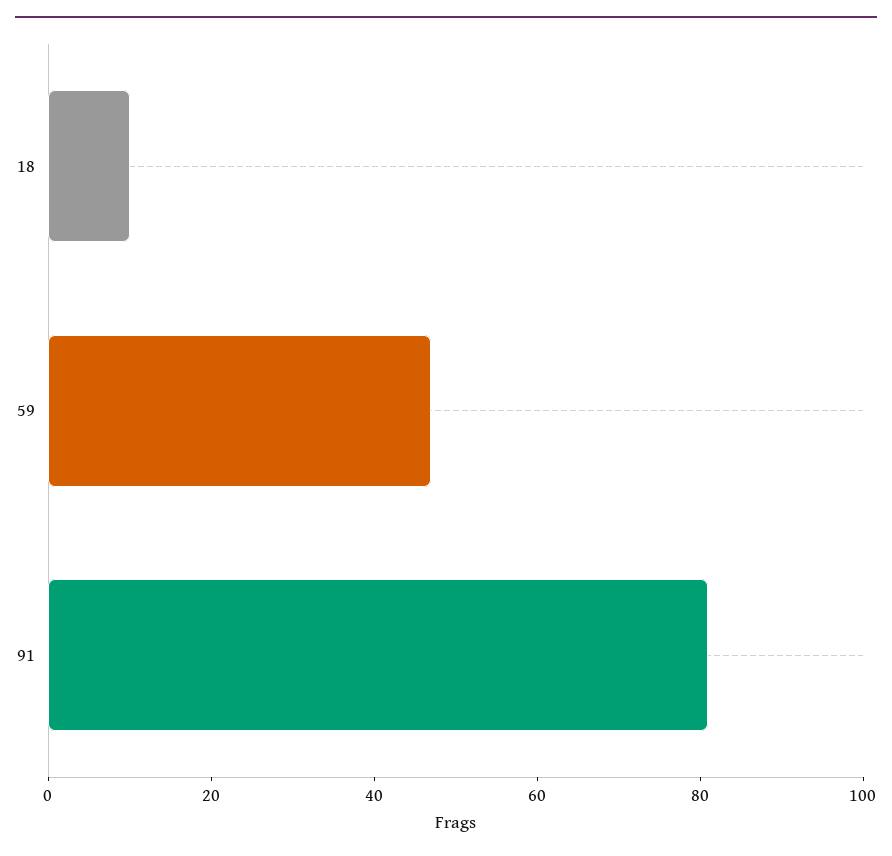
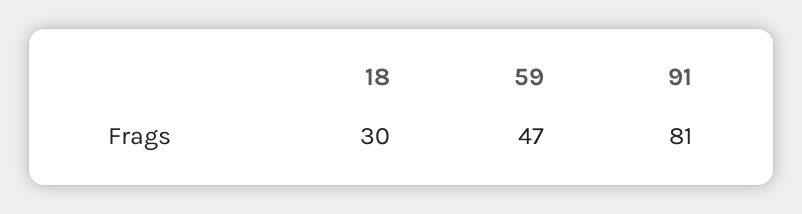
  {
-   "18": 10,
+   "18": 30,
    "59": 47,
    "91": 81
  }

